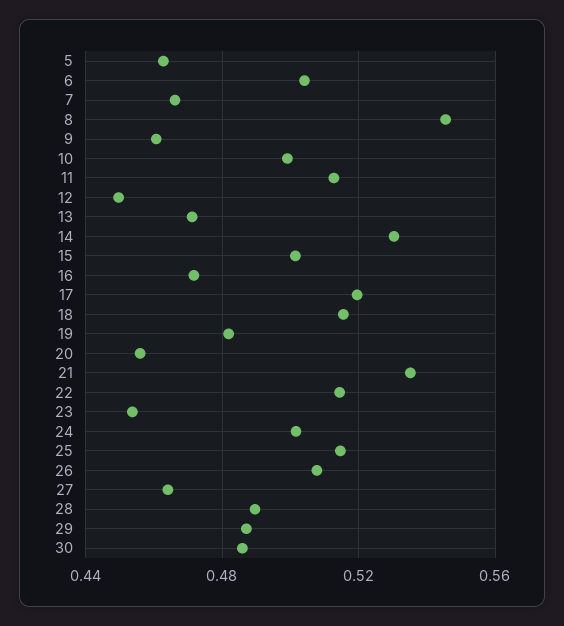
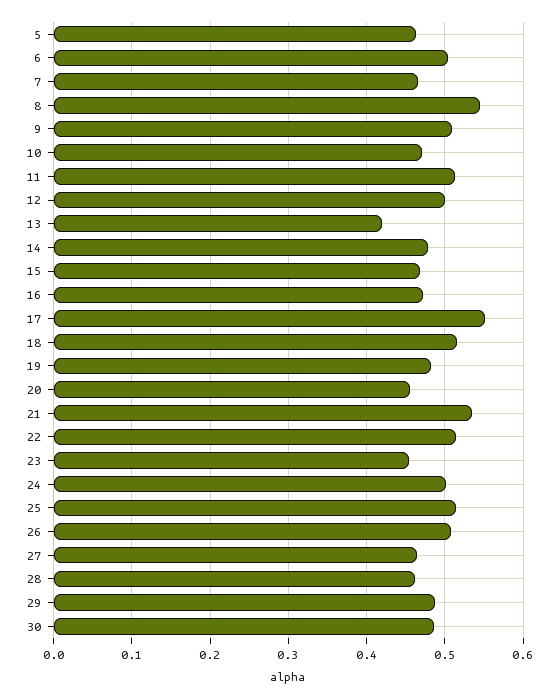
  {
    "5": 0.465,
    "6": 0.505,
    "7": 0.465,
    "8": 0.545,
-   "9": 0.46,
+   "9": 0.51,
-   "10": 0.5,
+   "10": 0.47,
    "11": 0.515,
-   "12": 0.45,
+   "12": 0.5,
-   "13": 0.47,
+   "13": 0.42,
-   "14": 0.53,
+   "14": 0.48,
-   "15": 0.5,
+   "15": 0.47,
    "16": 0.47,
-   "17": 0.52,
+   "17": 0.55,
    "18": 0.515,
    "19": 0.48,
    "20": 0.455,
    "21": 0.535,
    "22": 0.515,
    "23": 0.455,
    "24": 0.5,
    "25": 0.515,
    "26": 0.51,
    "27": 0.465,
-   "28": 0.49,
+   "28": 0.46,
    "29": 0.485,
    "30": 0.485
  }

